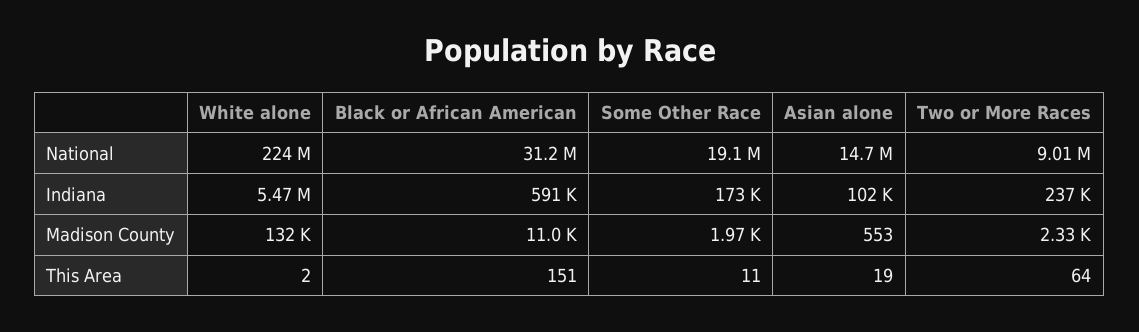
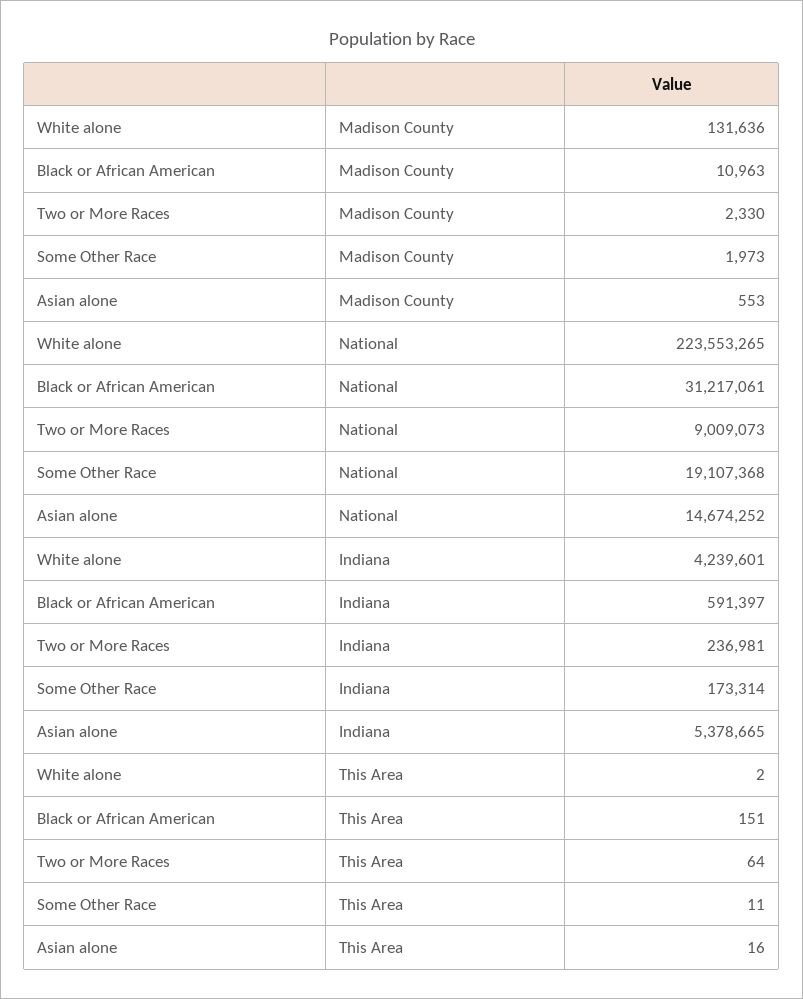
  {
    "White alone": {
      "National": 223553265,
-     "Indiana": 5470000,
+     "Indiana": 4239601,
      "Madison County": 131636,
      "This Area": 2
    },
    "Black or African American": {
      "National": 31217061,
      "Indiana": 591397,
      "Madison County": 10963,
      "This Area": 151
    },
    "Some Other Race": {
      "National": 19107368,
      "Indiana": 173314,
      "Madison County": 1973,
      "This Area": 11
    },
    "Asian alone": {
      "National": 14674252,
-     "Indiana": 102000,
+     "Indiana": 5378665,
      "Madison County": 553,
-     "This Area": 19
+     "This Area": 16
    },
    "Two or More Races": {
      "National": 9009073,
      "Indiana": 236981,
      "Madison County": 2330,
      "This Area": 64
    }
  }

